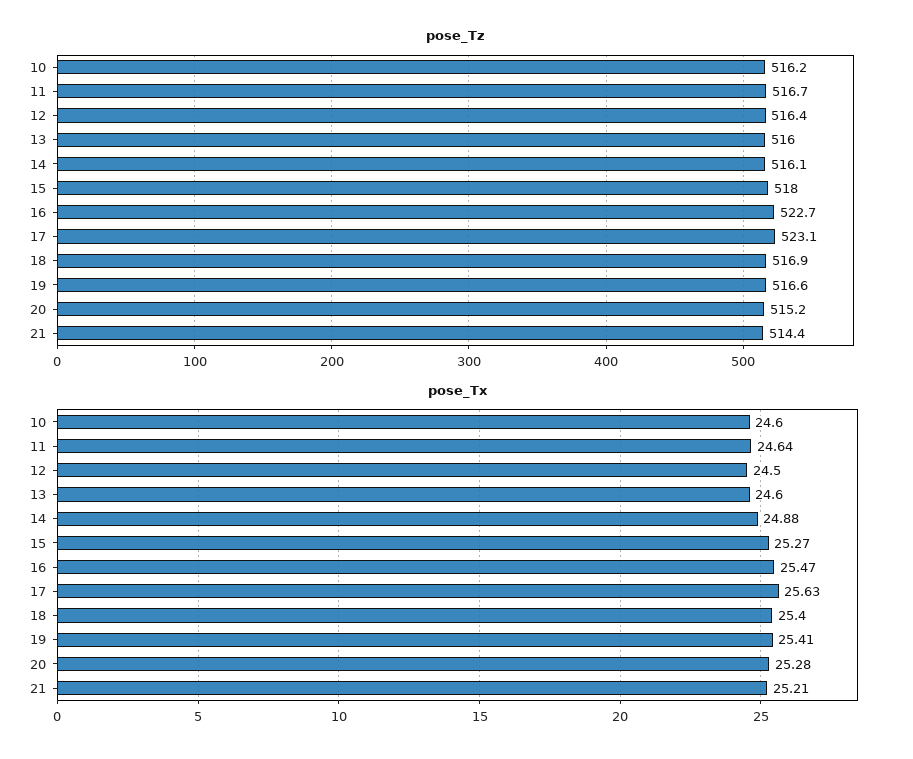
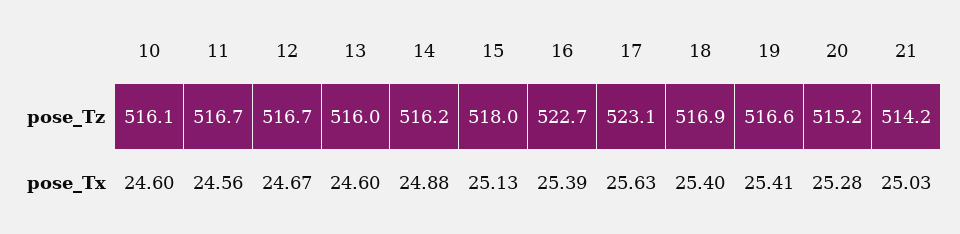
  {
    "pose_Tz": {
-     "10": 516.2,
+     "10": 516.1,
      "11": 516.7,
-     "12": 516.4,
+     "12": 516.7,
      "13": 516,
-     "14": 516.1,
+     "14": 516.2,
      "15": 518,
      "16": 522.7,
      "17": 523.1,
      "18": 516.9,
      "19": 516.6,
      "20": 515.2,
-     "21": 514.4
+     "21": 514.2
    },
    "pose_Tx": {
      "10": 24.6,
-     "11": 24.64,
+     "11": 24.56,
-     "12": 24.5,
+     "12": 24.67,
      "13": 24.6,
      "14": 24.88,
-     "15": 25.27,
+     "15": 25.13,
-     "16": 25.47,
+     "16": 25.39,
      "17": 25.63,
      "18": 25.4,
      "19": 25.41,
      "20": 25.28,
-     "21": 25.21
+     "21": 25.03
    }
  }

